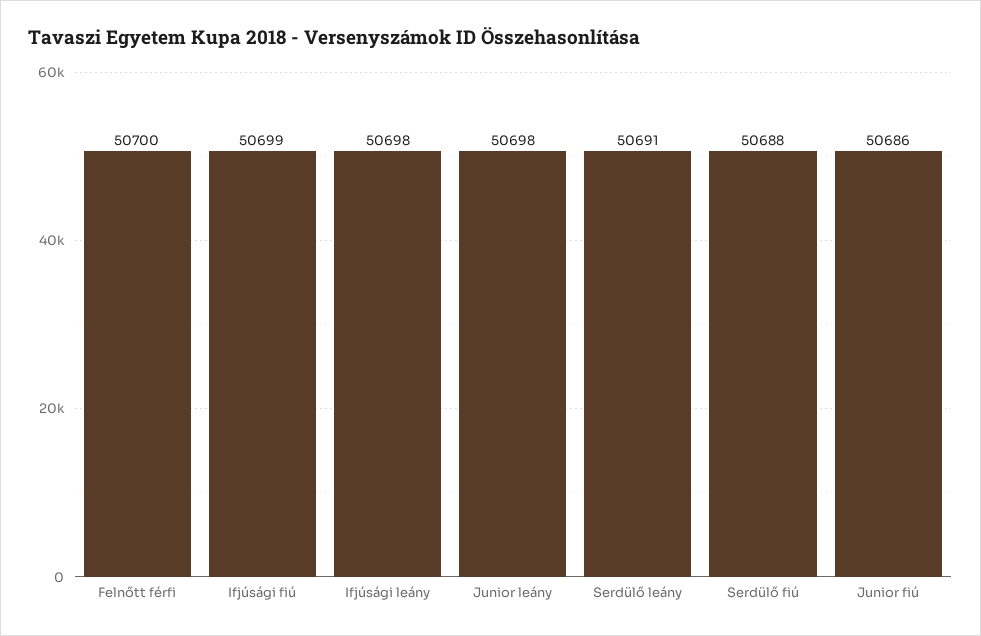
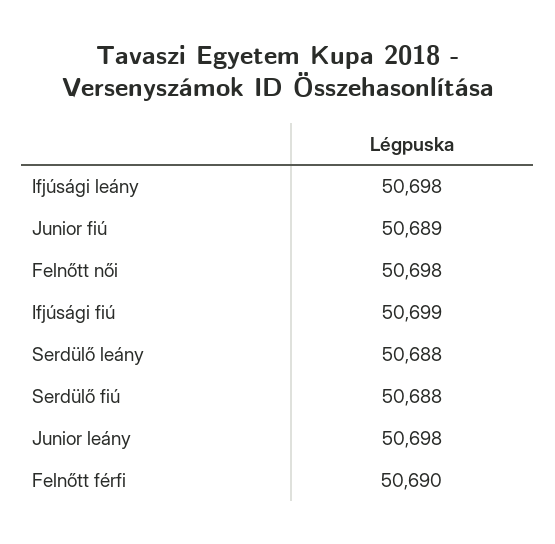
  {
-   "Felnőtt férfi": 50700,
+   "Felnőtt férfi": 50690,
    "Ifjúsági fiú": 50699,
    "Ifjúsági leány": 50698,
    "Junior leány": 50698,
-   "Serdülő leány": 50691,
+   "Serdülő leány": 50688,
    "Serdülő fiú": 50688,
-   "Junior fiú": 50686
+   "Junior fiú": 50689,
+   "Felnőtt női": 50698
  }

